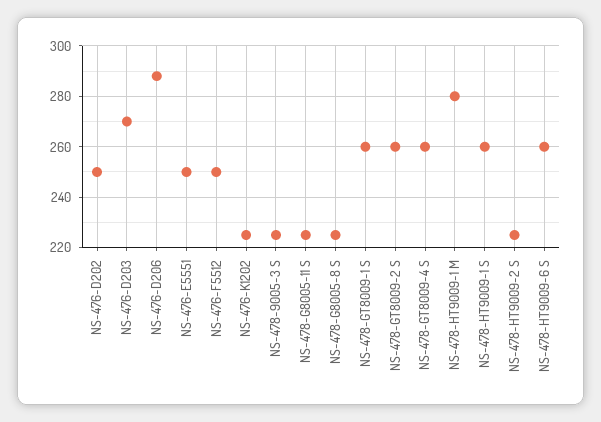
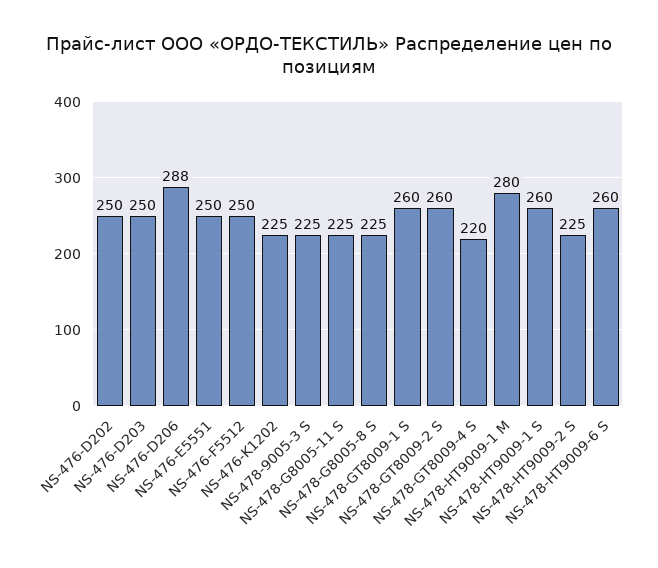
  {
    "NS-476-D202": 250,
-   "NS-476-D203": 270,
+   "NS-476-D203": 250,
    "NS-476-D206": 288,
    "NS-476-E5551": 250,
    "NS-476-F5512": 250,
    "NS-476-K1202": 225,
    "NS-478-9005-3 S": 225,
    "NS-478-G8005-11 S": 225,
    "NS-478-G8005-8 S": 225,
    "NS-478-GT8009-1 S": 260,
    "NS-478-GT8009-2 S": 260,
-   "NS-478-GT8009-4 S": 260,
+   "NS-478-GT8009-4 S": 220,
    "NS-478-HT9009-1 M": 280,
    "NS-478-HT9009-1 S": 260,
    "NS-478-HT9009-2 S": 225,
    "NS-478-HT9009-6 S": 260
  }

